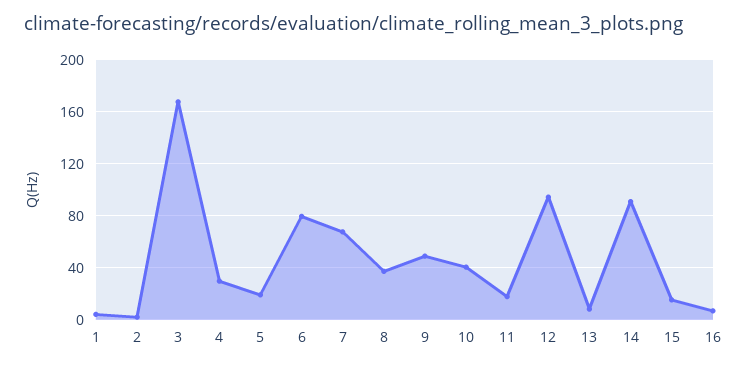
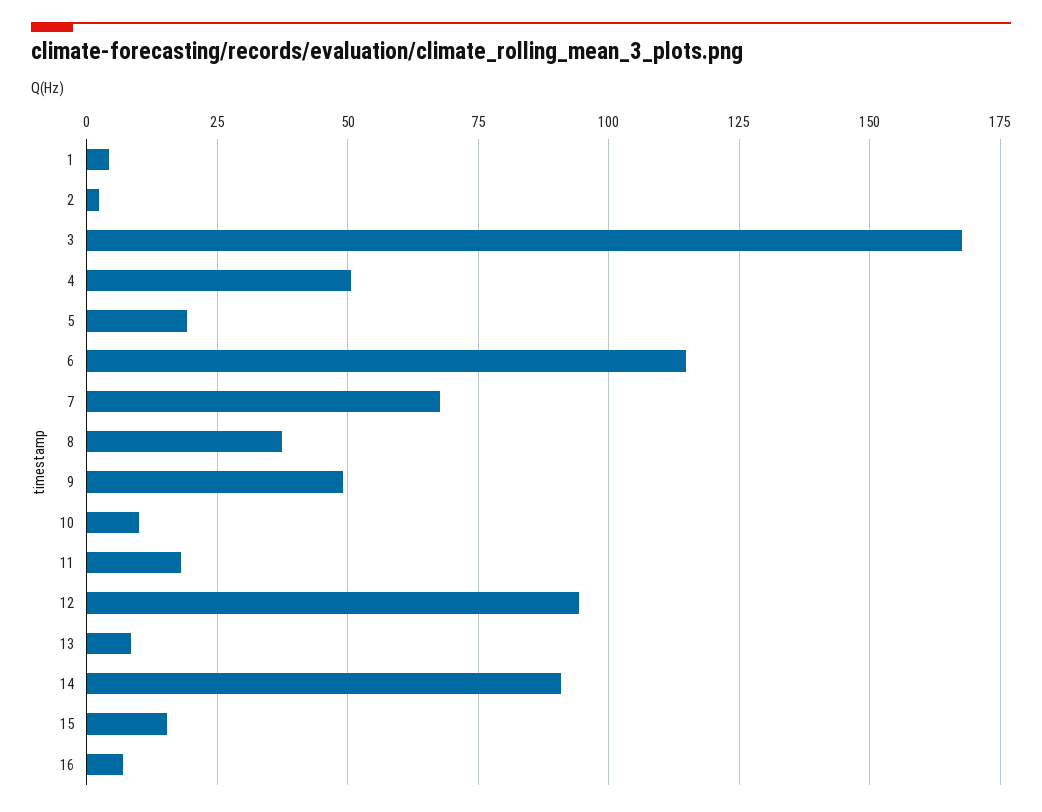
  {
    "1": 5,
    "2": 2.5,
    "3": 167.5,
-   "4": 30,
+   "4": 50,
    "5": 20,
-   "6": 80,
+   "6": 115,
    "7": 67.5,
    "8": 37.5,
    "9": 50,
-   "10": 40,
+   "10": 10,
    "11": 17.5,
    "12": 95,
    "13": 7.5,
    "14": 90,
    "15": 15,
    "16": 7.5
  }

